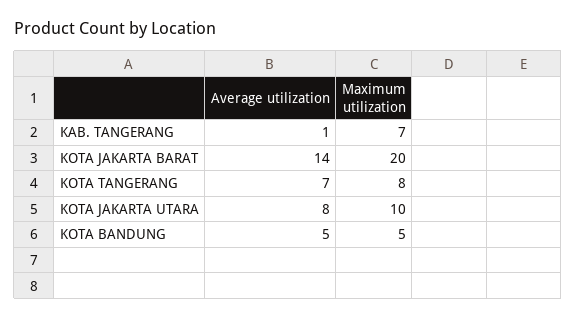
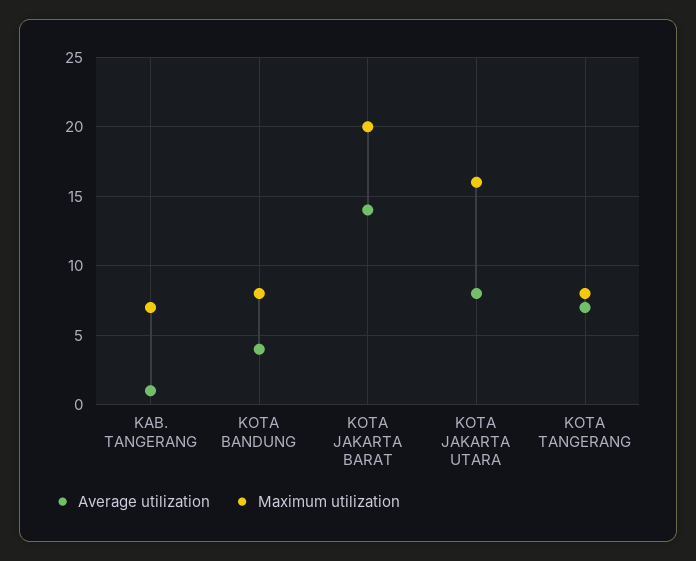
  {
    "Average utilization": {
      "KAB. TANGERANG": 1,
      "KOTA JAKARTA BARAT": 14,
      "KOTA TANGERANG": 7,
      "KOTA JAKARTA UTARA": 8,
-     "KOTA BANDUNG": 5
+     "KOTA BANDUNG": 4
    },
    "Maximum utilization": {
      "KAB. TANGERANG": 7,
      "KOTA JAKARTA BARAT": 20,
      "KOTA TANGERANG": 8,
-     "KOTA JAKARTA UTARA": 10,
+     "KOTA JAKARTA UTARA": 16,
-     "KOTA BANDUNG": 5
+     "KOTA BANDUNG": 8
    }
  }

